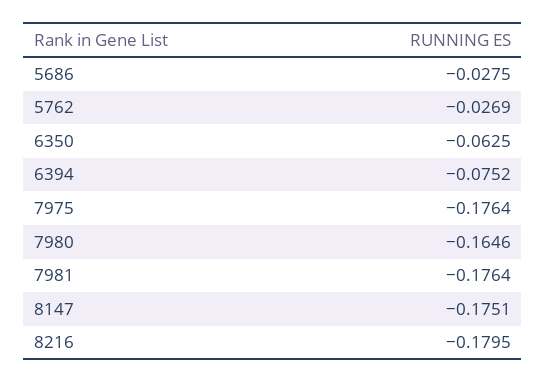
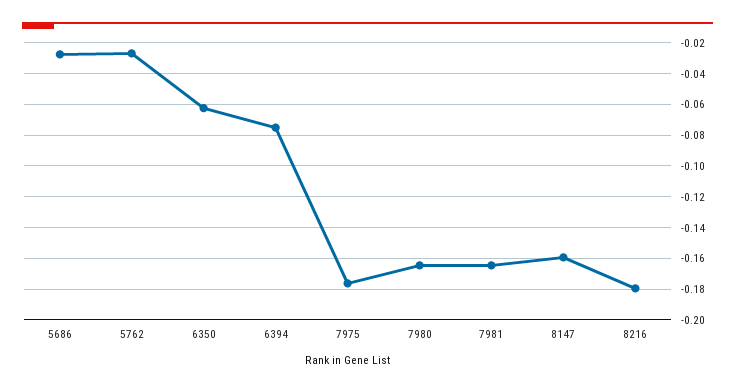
  {
    "5686": -0.0275,
    "5762": -0.0269,
    "6350": -0.0625,
    "6394": -0.0752,
    "7975": -0.1764,
    "7980": -0.1646,
-   "7981": -0.1764,
+   "7981": -0.165,
-   "8147": -0.1751,
+   "8147": -0.16,
    "8216": -0.1795
  }

